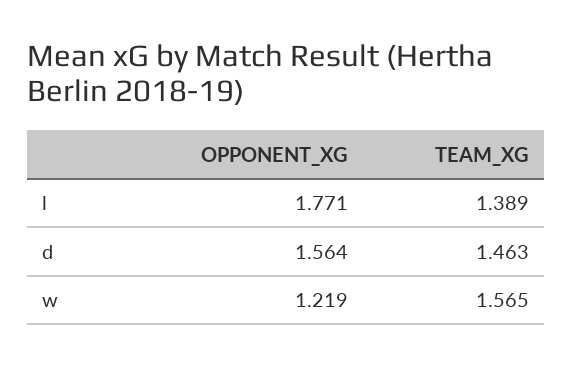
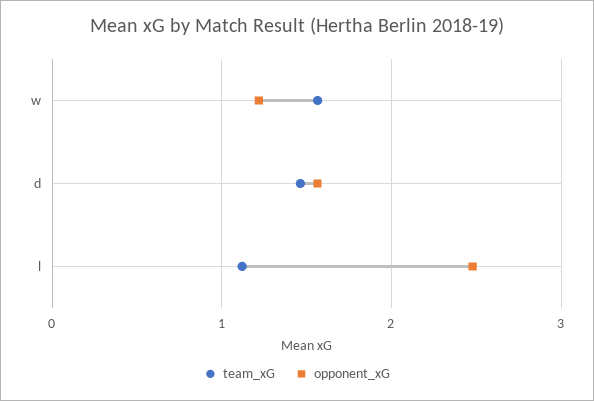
  {
    "OPPONENT_XG": {
-     "l": 1.771,
+     "l": 2.5,
      "d": 1.564,
      "w": 1.219
    },
    "TEAM_XG": {
-     "l": 1.389,
+     "l": 1.1,
      "d": 1.463,
      "w": 1.565
    }
  }

